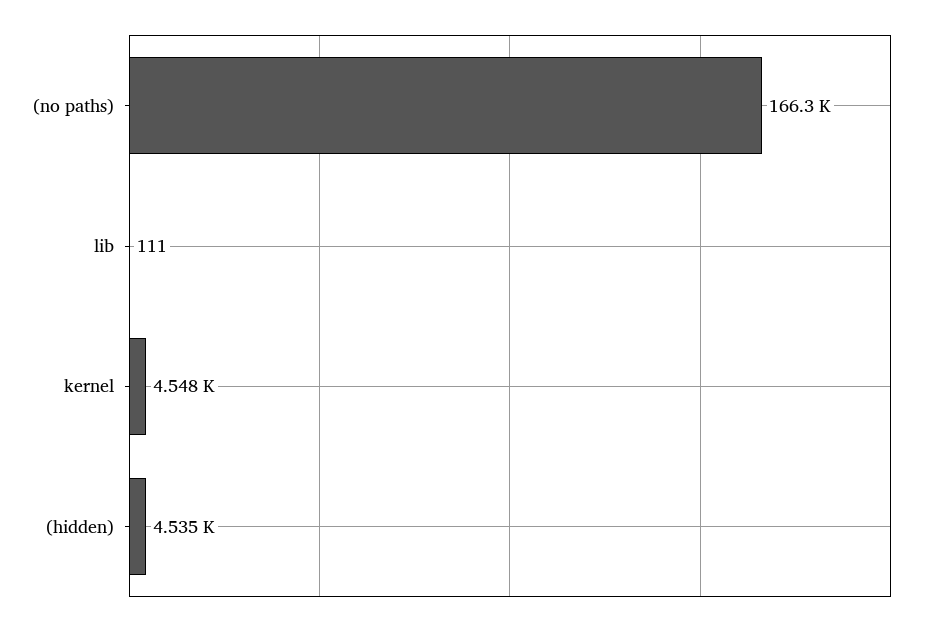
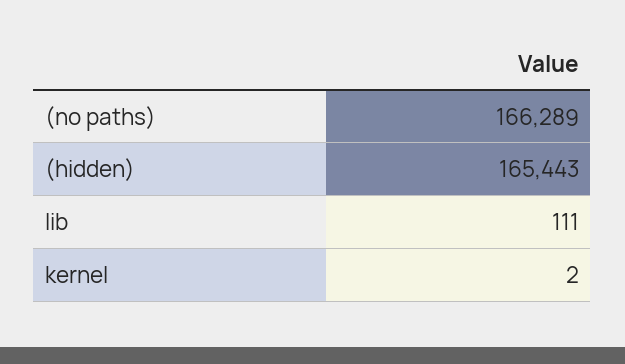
  {
    "(no paths)": 166289,
    "lib": 111,
-   "kernel": 4548,
+   "kernel": 2,
-   "(hidden)": 4535
+   "(hidden)": 165443
  }

